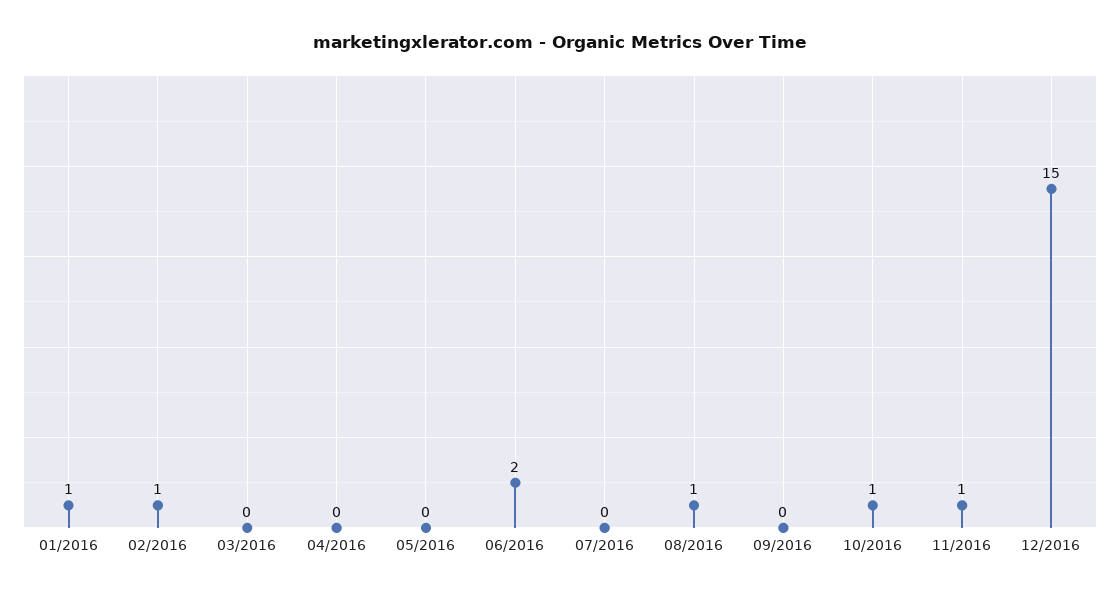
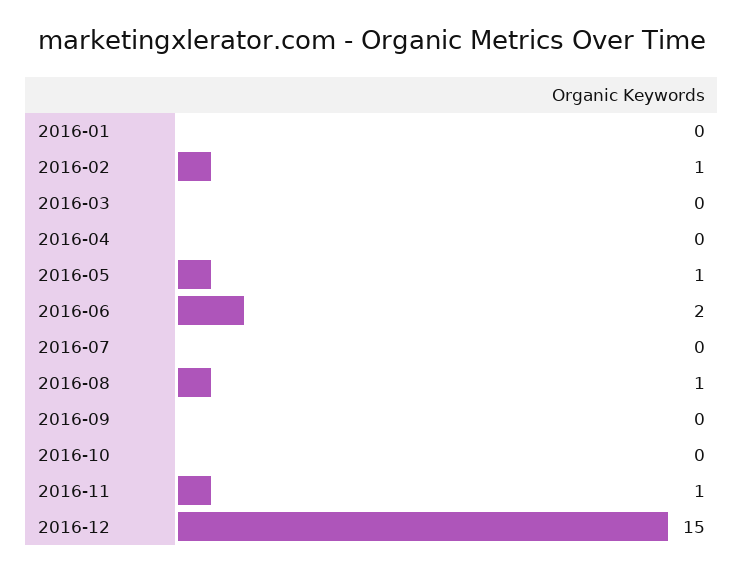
  {
-   "01/2016": 1,
+   "01/2016": 0,
    "02/2016": 1,
    "03/2016": 0,
    "04/2016": 0,
-   "05/2016": 0,
+   "05/2016": 1,
    "06/2016": 2,
    "07/2016": 0,
    "08/2016": 1,
    "09/2016": 0,
-   "10/2016": 1,
+   "10/2016": 0,
    "11/2016": 1,
    "12/2016": 15
  }

